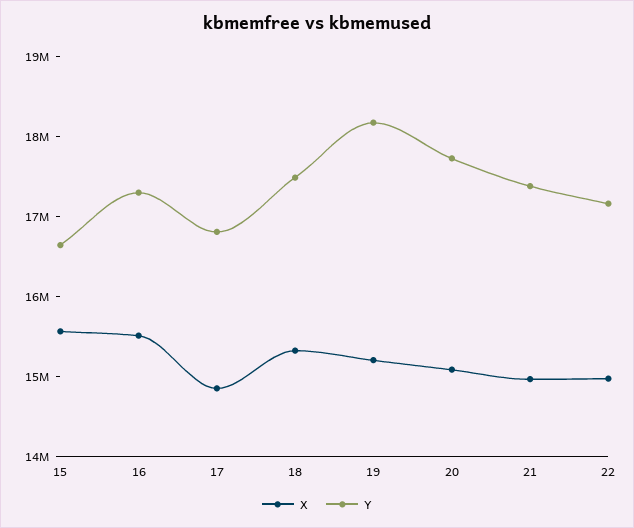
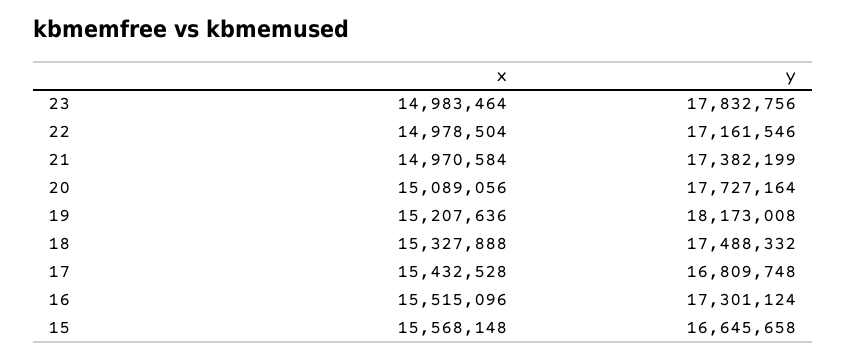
  {
    "X": {
      "15": 15568148,
      "16": 15515096,
-     "17": 14800000,
+     "17": 15432528,
      "18": 15327888,
      "19": 15207636,
      "20": 15089056,
      "21": 14970584,
-     "22": 14978504
+     "22": 14978504,
+     "23": 14983464
    },
    "Y": {
      "15": 16645658,
      "16": 17301124,
      "17": 16809748,
      "18": 17488332,
      "19": 18173008,
      "20": 17727164,
      "21": 17382199,
-     "22": 17161546
+     "22": 17161546,
+     "23": 17832756
    }
  }

